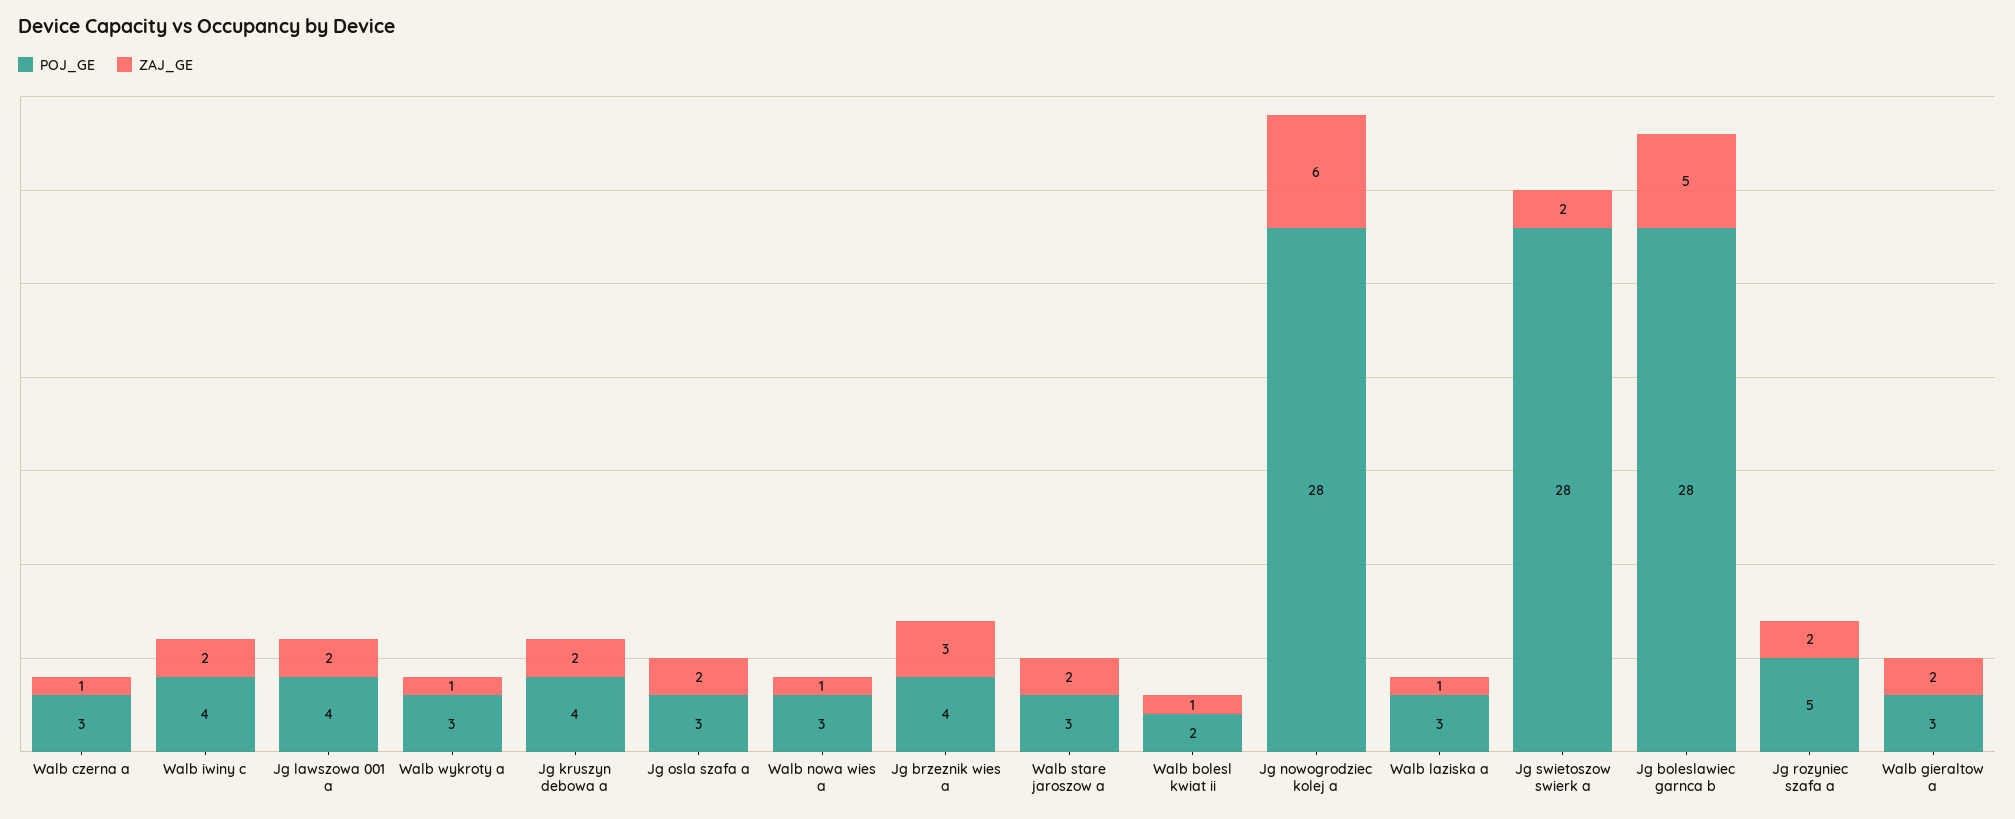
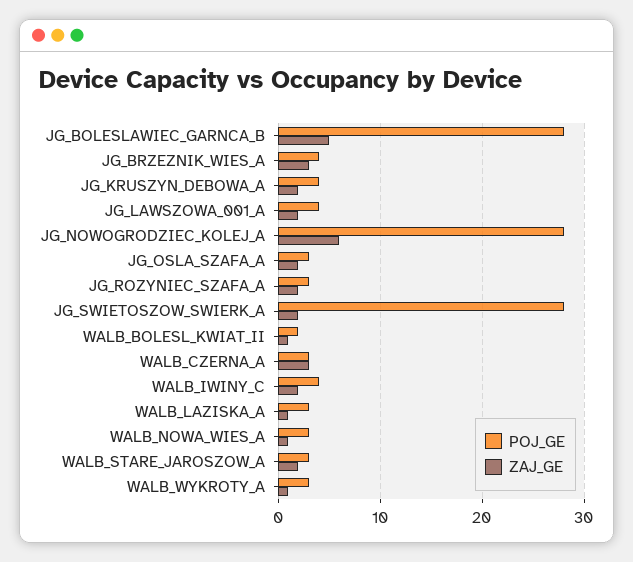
  {
    "POJ_GE": {
      "Walb czerna a": 3,
      "Walb iwiny c": 4,
      "Jg lawszowa 001 a": 4,
      "Walb wykroty a": 3,
      "Jg kruszyn debowa a": 4,
      "Jg osla szafa a": 3,
      "Walb nowa wies a": 3,
      "Jg brzeznik wies a": 4,
      "Walb stare jaroszow a": 3,
      "Walb bolesl kwiat ii": 2,
      "Jg nowogrodziec kolej a": 28,
      "Walb laziska a": 3,
      "Jg swietoszow swierk a": 28,
      "Jg boleslawiec garnca b": 28,
-     "Jg rozyniec szafa a": 5,
+     "Jg rozyniec szafa a": 3
-     "Walb gieraltow a": 3
    },
    "ZAJ_GE": {
-     "Walb czerna a": 1,
+     "Walb czerna a": 3,
      "Walb iwiny c": 2,
      "Jg lawszowa 001 a": 2,
      "Walb wykroty a": 1,
      "Jg kruszyn debowa a": 2,
      "Jg osla szafa a": 2,
      "Walb nowa wies a": 1,
      "Jg brzeznik wies a": 3,
      "Walb stare jaroszow a": 2,
      "Walb bolesl kwiat ii": 1,
      "Jg nowogrodziec kolej a": 6,
      "Walb laziska a": 1,
      "Jg swietoszow swierk a": 2,
      "Jg boleslawiec garnca b": 5,
-     "Jg rozyniec szafa a": 2,
+     "Jg rozyniec szafa a": 2
-     "Walb gieraltow a": 2
    }
  }

